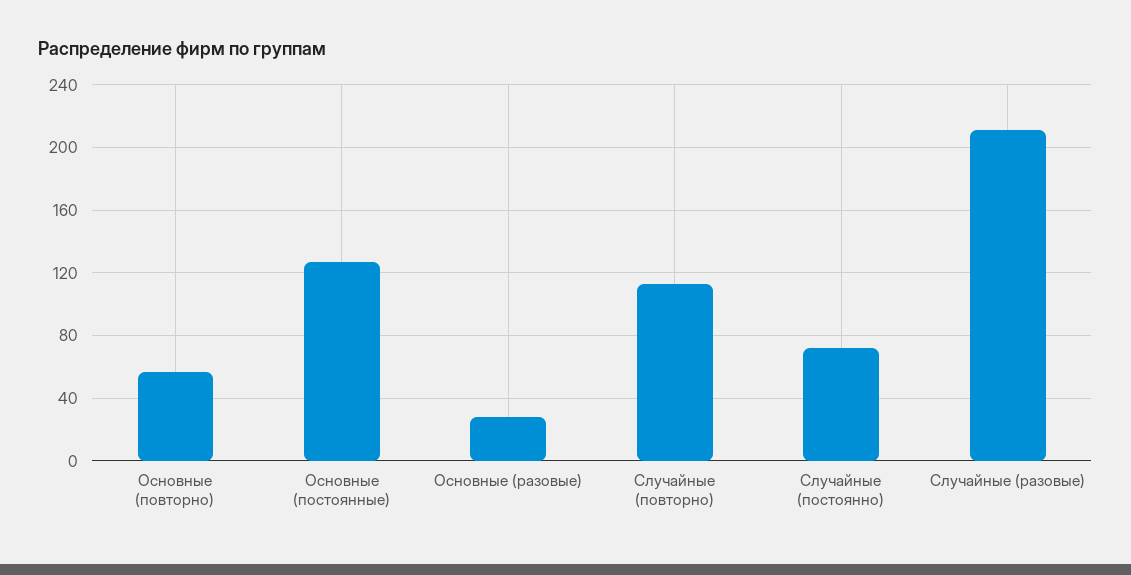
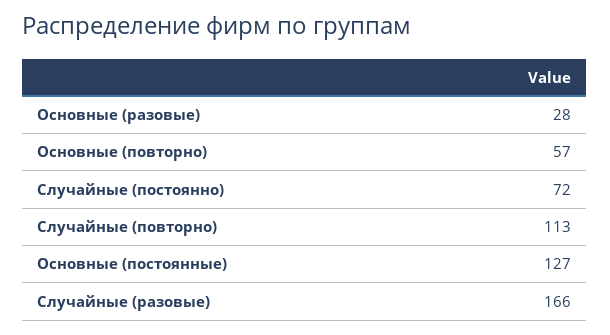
  {
    "Основные (повторно)": 57,
    "Основные (постоянные)": 127,
    "Основные (разовые)": 28,
    "Случайные (повторно)": 113,
    "Случайные (постоянно)": 72,
-   "Случайные (разовые)": 210
+   "Случайные (разовые)": 166
  }

